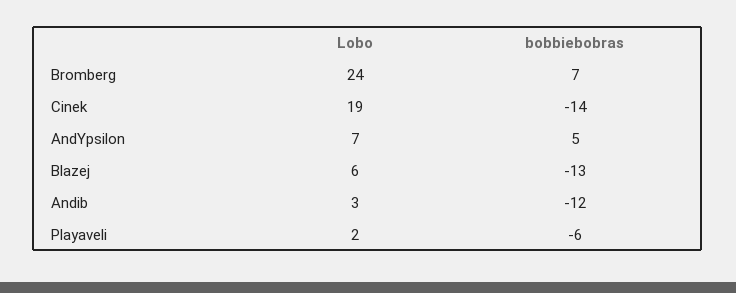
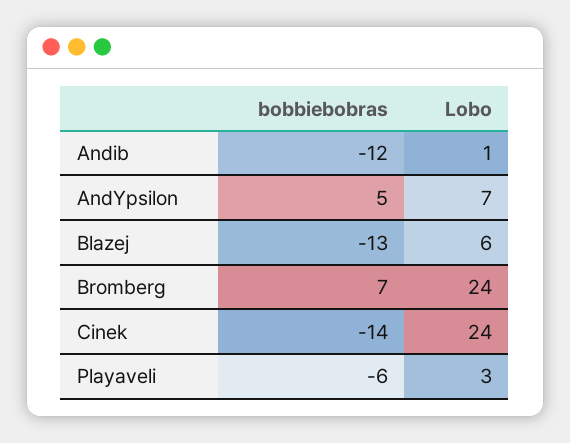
  {
    "Lobo": {
      "Bromberg": 24,
-     "Cinek": 19,
+     "Cinek": 24,
      "AndYpsilon": 7,
      "Blazej": 6,
-     "Andib": 3,
+     "Andib": 1,
-     "Playaveli": 2
+     "Playaveli": 3
    },
    "bobbiebobras": {
      "Bromberg": 7,
      "Cinek": -14,
      "AndYpsilon": 5,
      "Blazej": -13,
      "Andib": -12,
      "Playaveli": -6
    }
  }

